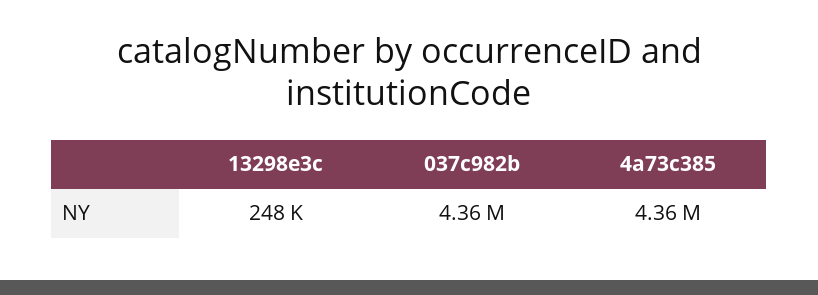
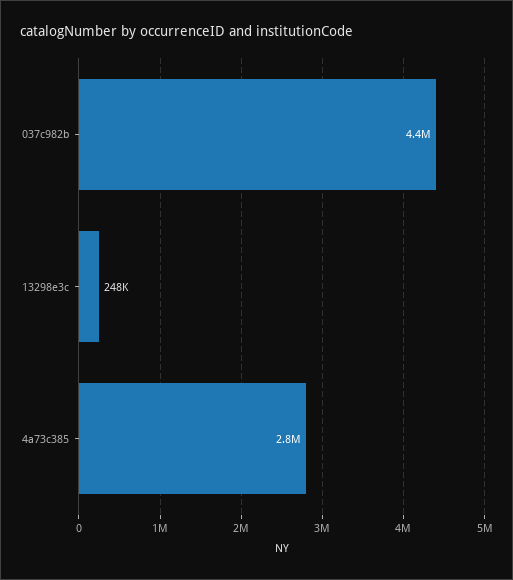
  {
    "13298e3c": 248000,
    "037c982b": 4360000,
-   "4a73c385": 4360000
+   "4a73c385": 2800000
  }

